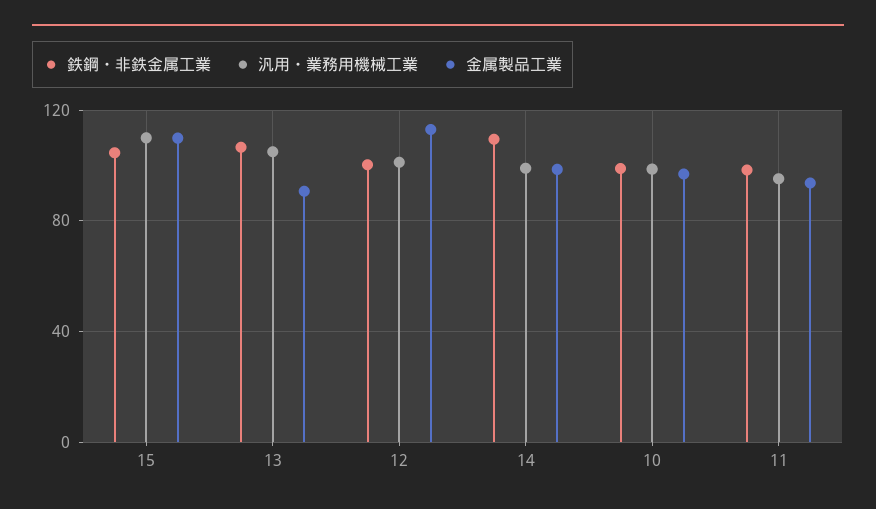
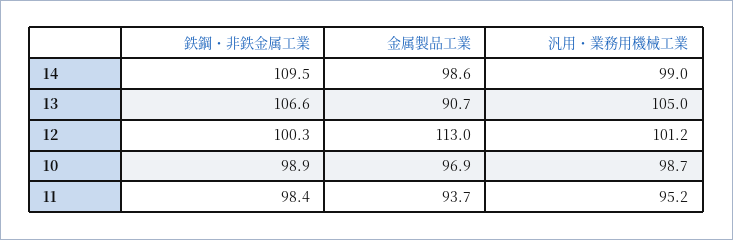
  {
    "鉄鋼・非鉄金属工業": {
-     "15": 105,
      "13": 106.6,
      "12": 100.3,
      "14": 109.5,
      "10": 98.9,
      "11": 98.4
    },
    "汎用・業務用機械工業": {
-     "15": 110,
      "13": 105,
      "12": 101.2,
      "14": 99,
      "10": 98.7,
      "11": 95.2
    },
    "金属製品工業": {
-     "15": 110,
      "13": 90.7,
      "12": 113,
      "14": 98.6,
      "10": 96.9,
      "11": 93.7
    }
  }

